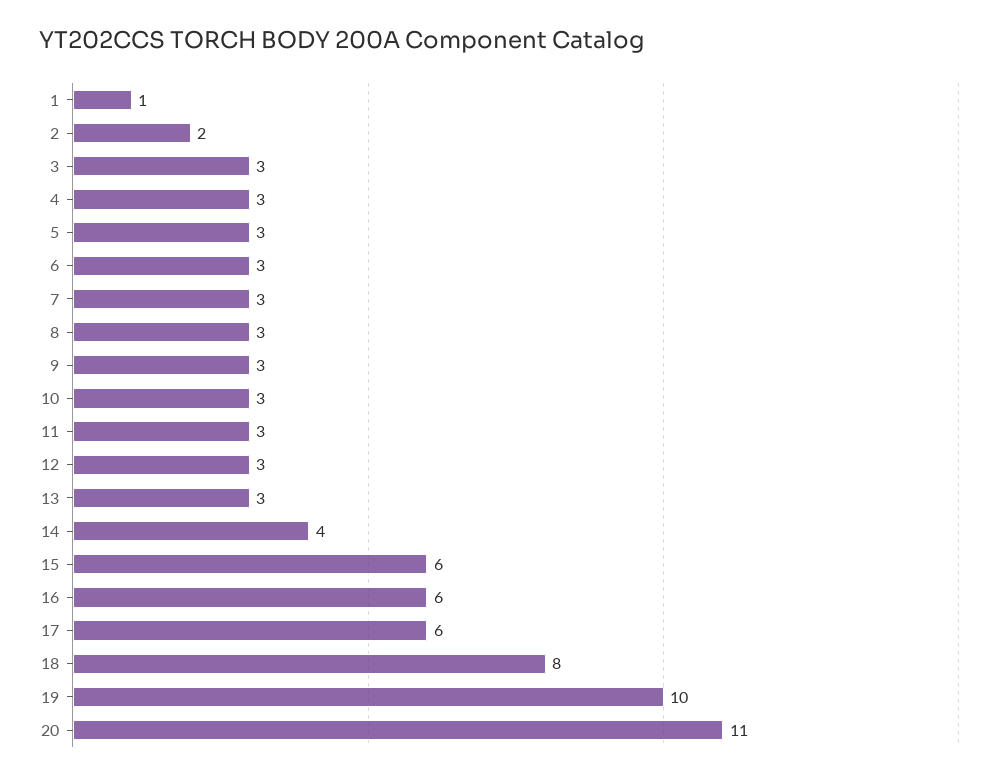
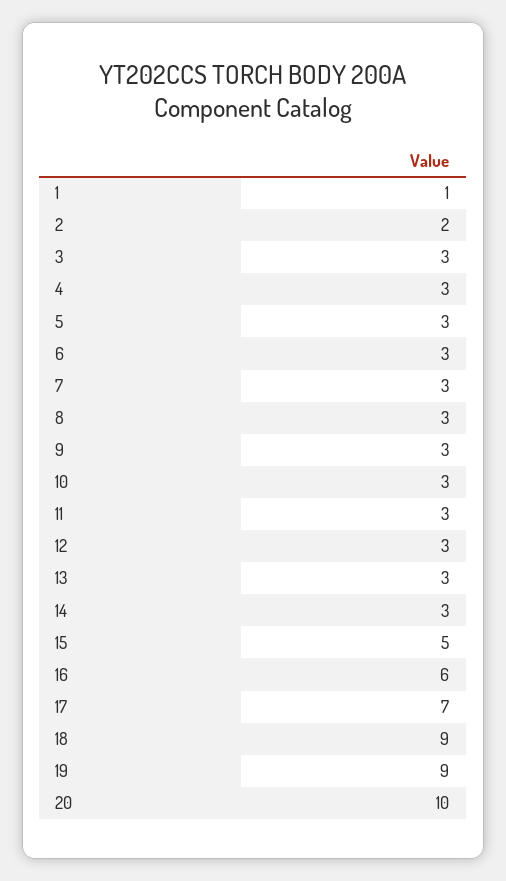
  {
    "1": 1,
    "2": 2,
    "3": 3,
    "4": 3,
    "5": 3,
    "6": 3,
    "7": 3,
    "8": 3,
    "9": 3,
    "10": 3,
    "11": 3,
    "12": 3,
    "13": 3,
-   "14": 4,
+   "14": 3,
-   "15": 6,
+   "15": 5,
    "16": 6,
-   "17": 6,
+   "17": 7,
-   "18": 8,
+   "18": 9,
-   "19": 10,
+   "19": 9,
-   "20": 11
+   "20": 10
  }

